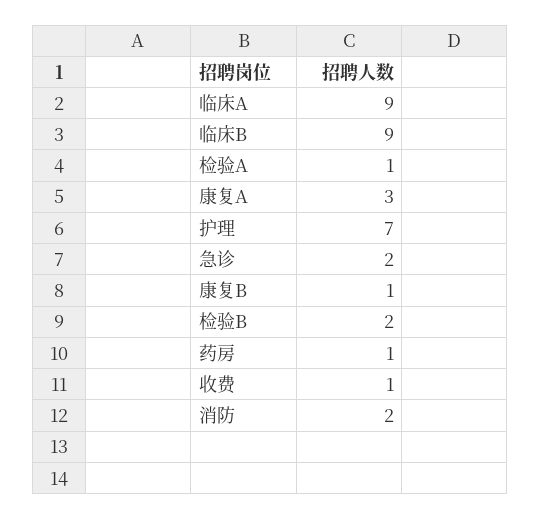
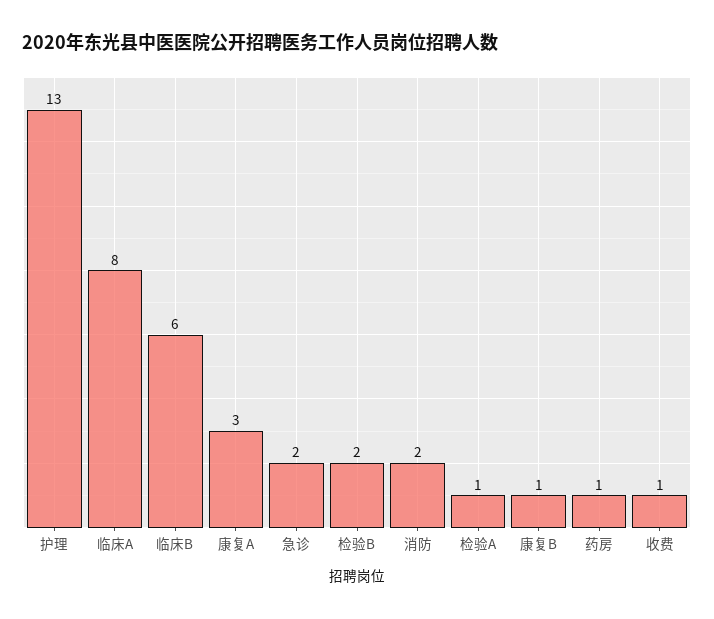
  {
-   "临床A": 9,
+   "临床A": 8,
-   "临床B": 9,
+   "临床B": 6,
    "检验A": 1,
    "康复A": 3,
-   "护理": 7,
+   "护理": 13,
    "急诊": 2,
    "康复B": 1,
    "检验B": 2,
    "药房": 1,
    "收费": 1,
    "消防": 2
  }

